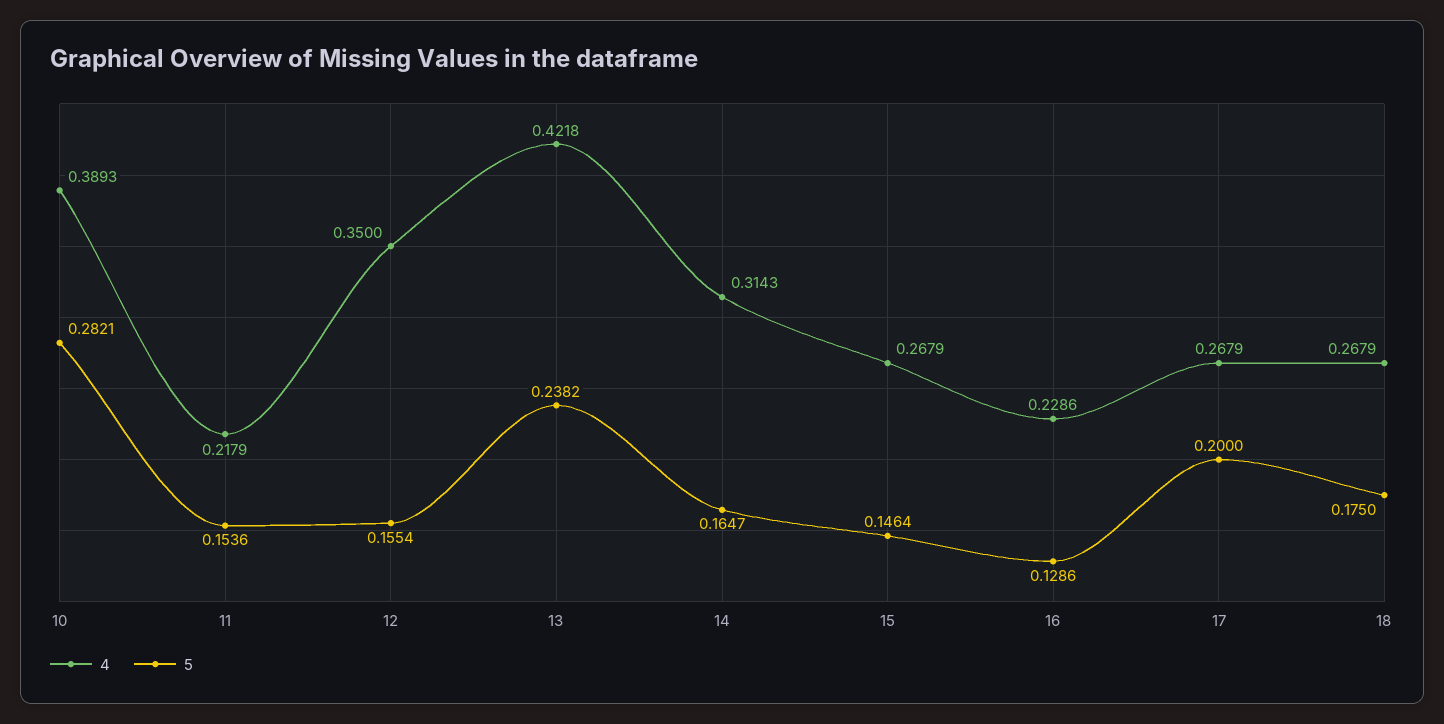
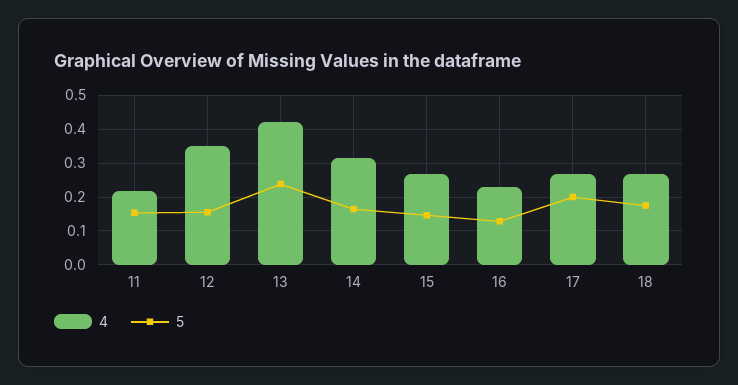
  {
    "4": {
-     "10": 0.3893,
      "11": 0.2179,
      "12": 0.35,
      "13": 0.4218,
      "14": 0.3143,
      "15": 0.2679,
      "16": 0.2286,
      "17": 0.2679,
      "18": 0.2679
    },
    "5": {
-     "10": 0.2821,
      "11": 0.1536,
      "12": 0.1554,
      "13": 0.2382,
      "14": 0.1647,
      "15": 0.1464,
      "16": 0.1286,
      "17": 0.2,
      "18": 0.175
    }
  }

